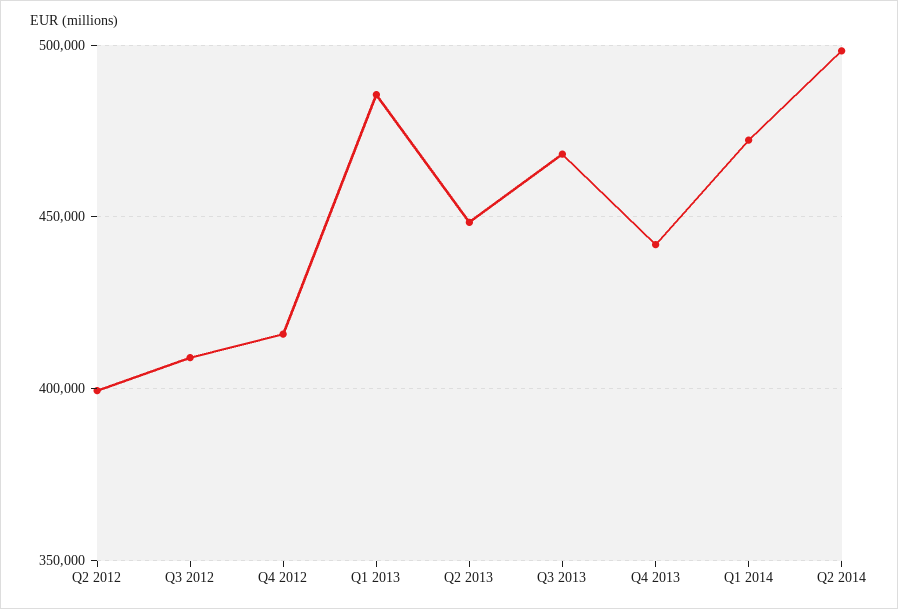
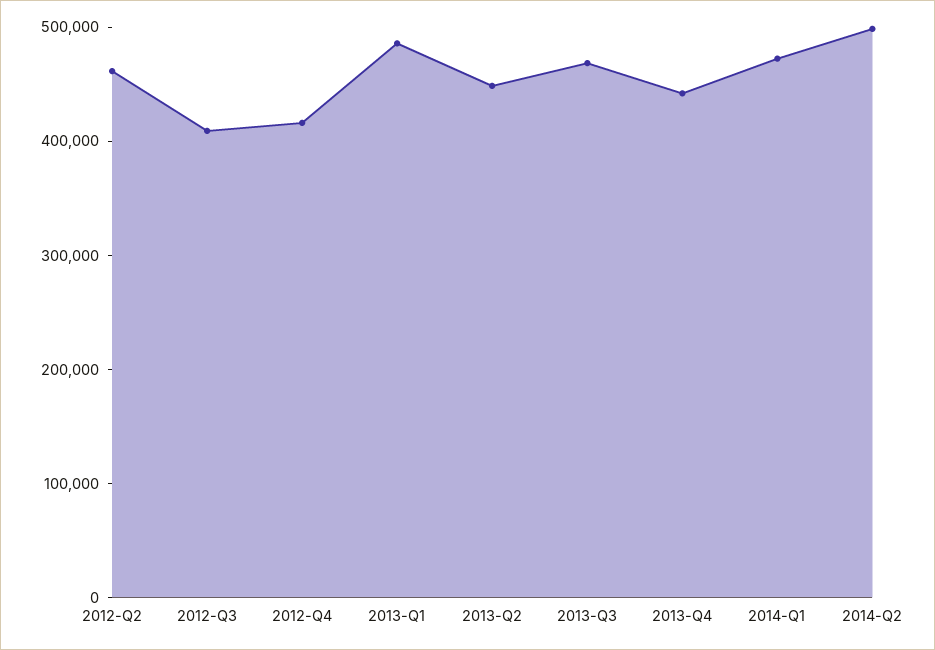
  {
-   "Q2 2012": 400000,
+   "Q2 2012": 460000,
    "Q3 2012": 410000,
    "Q4 2012": 415000,
    "Q1 2013": 485000,
    "Q2 2013": 450000,
    "Q3 2013": 470000,
    "Q4 2013": 440000,
    "Q1 2014": 470000,
    "Q2 2014": 500000
  }

